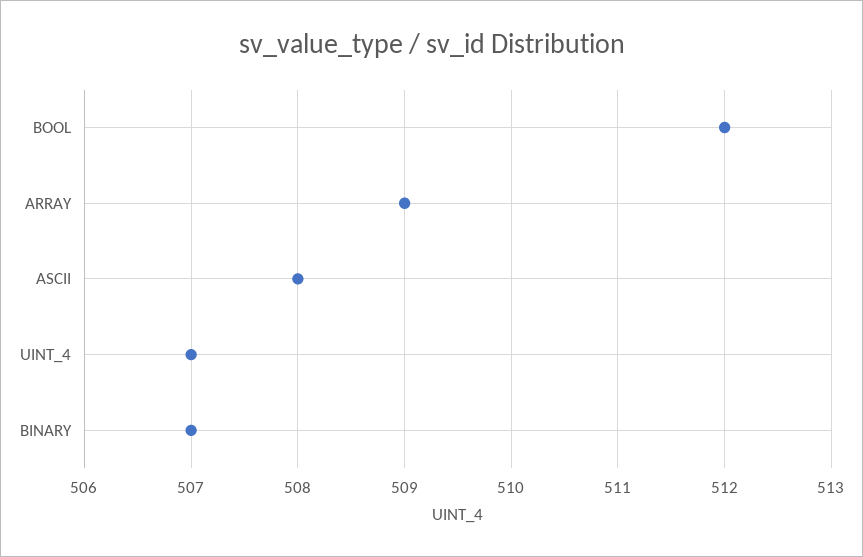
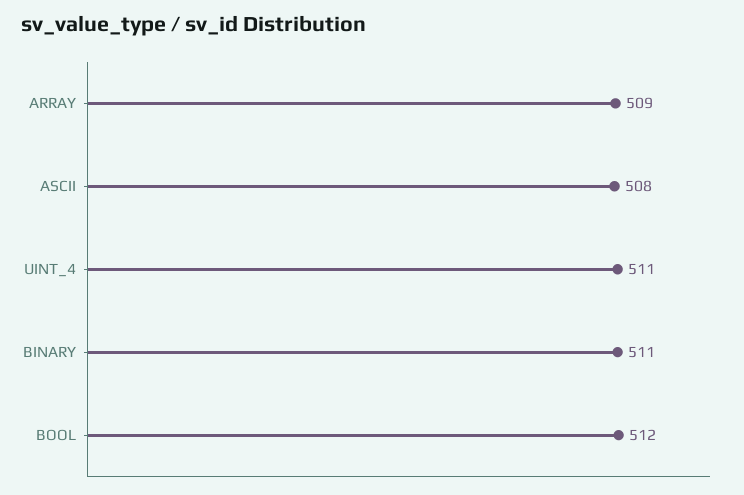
  {
    "BOOL": 512,
    "ARRAY": 509,
    "ASCII": 508,
-   "UINT_4": 507,
+   "UINT_4": 511,
-   "BINARY": 507
+   "BINARY": 511
  }

